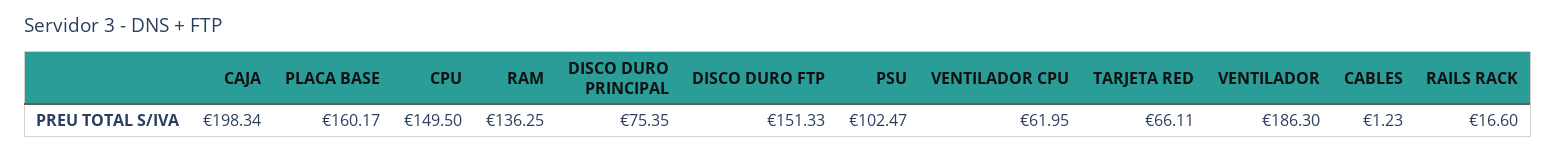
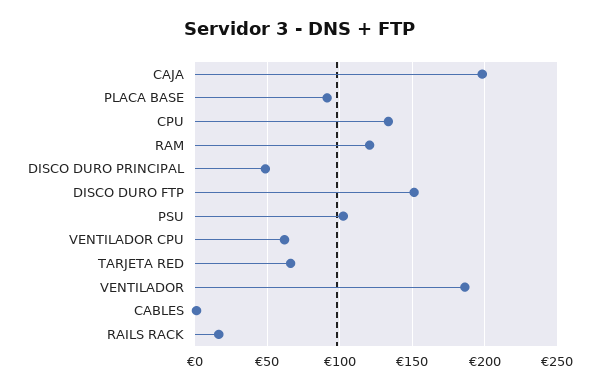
  {
    "CAJA": 198.34,
-   "PLACA BASE": 160.17,
+   "PLACA BASE": 90,
-   "CPU": 149.5,
+   "CPU": 135,
-   "RAM": 136.25,
+   "RAM": 120,
-   "DISCO DURO PRINCIPAL": 75.35,
+   "DISCO DURO PRINCIPAL": 50,
    "DISCO DURO FTP": 151.33,
    "PSU": 102.47,
    "VENTILADOR CPU": 61.95,
    "TARJETA RED": 66.11,
    "VENTILADOR": 186.3,
    "CABLES": 1.23,
    "RAILS RACK": 16.6
  }

